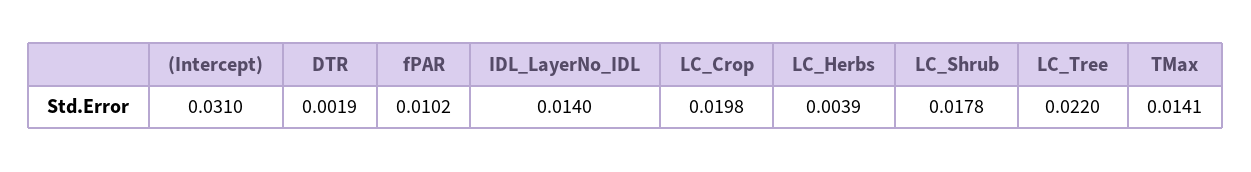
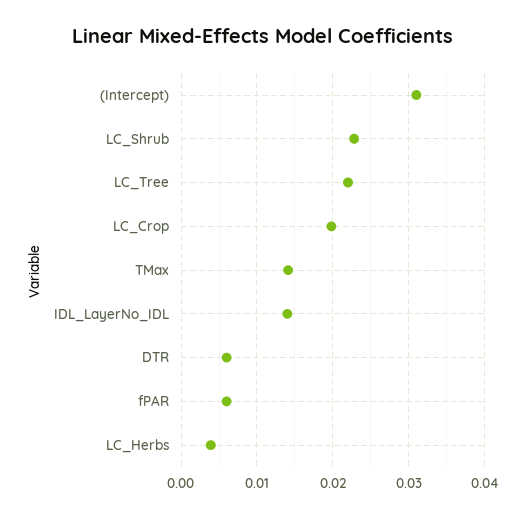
  {
    "(Intercept)": 0.031,
-   "DTR": 0.0019,
+   "DTR": 0.006,
-   "fPAR": 0.0102,
+   "fPAR": 0.006,
    "IDL_LayerNo_IDL": 0.014,
    "LC_Crop": 0.0198,
    "LC_Herbs": 0.0039,
-   "LC_Shrub": 0.0178,
+   "LC_Shrub": 0.023,
    "LC_Tree": 0.022,
    "TMax": 0.0141
  }

